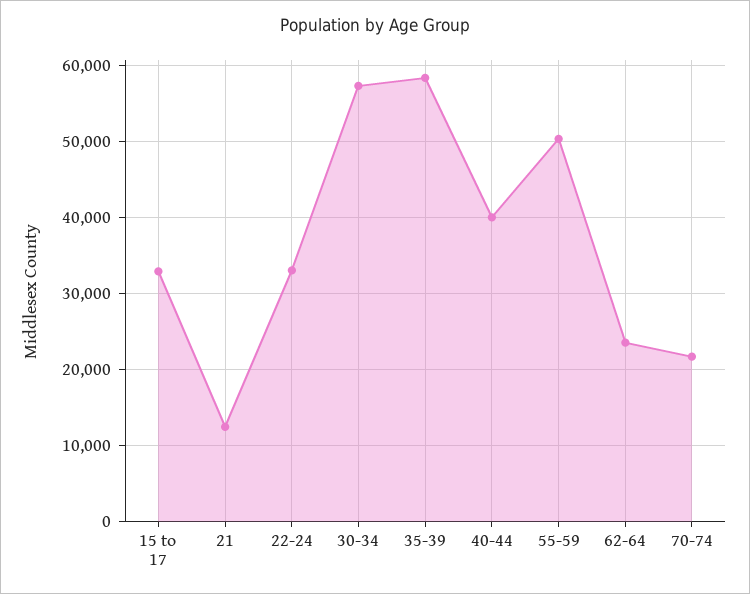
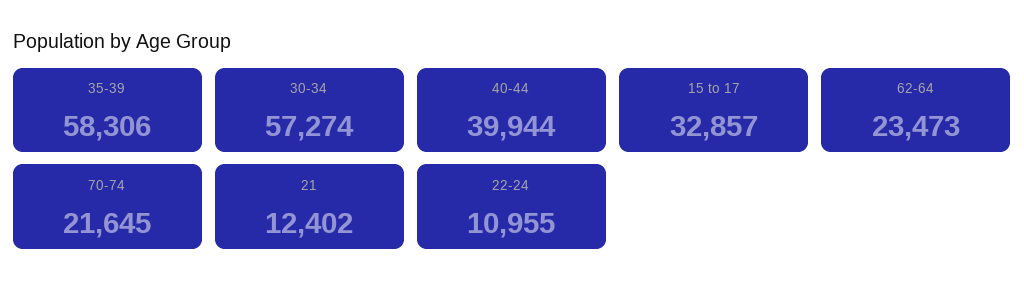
  {
    "15 to 17": 32857,
    "21": 12402,
-   "22-24": 33000,
+   "22-24": 10955,
    "30-34": 57274,
    "35-39": 58306,
    "40-44": 39944,
-   "55-59": 50000,
    "62-64": 23473,
    "70-74": 21645
  }

